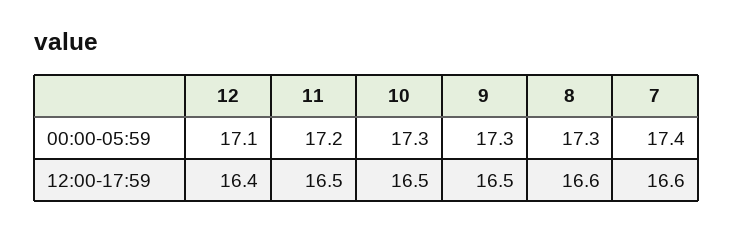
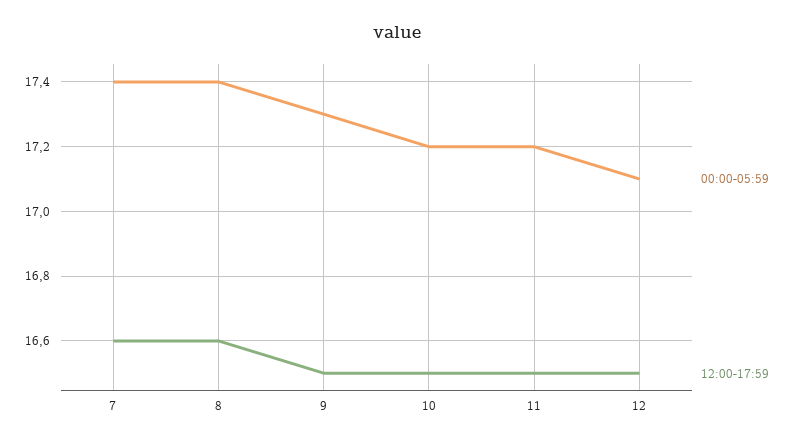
  {
    "00:00-05:59": {
      "12": 17.1,
      "11": 17.2,
-     "10": 17.3,
+     "10": 17.2,
      "9": 17.3,
-     "8": 17.3,
+     "8": 17.4,
      "7": 17.4
    },
    "12:00-17:59": {
-     "12": 16.4,
+     "12": 16.5,
      "11": 16.5,
      "10": 16.5,
      "9": 16.5,
      "8": 16.6,
      "7": 16.6
    }
  }

